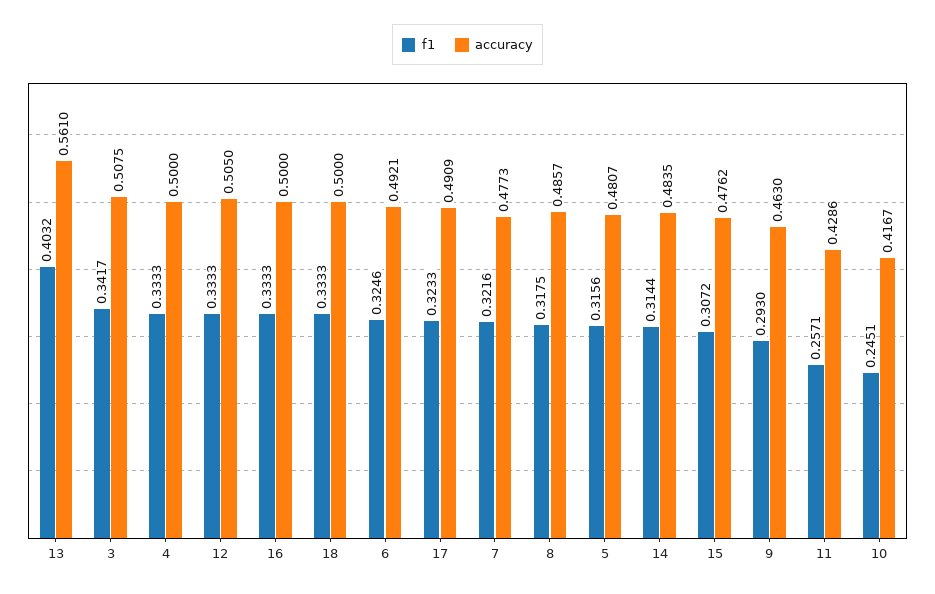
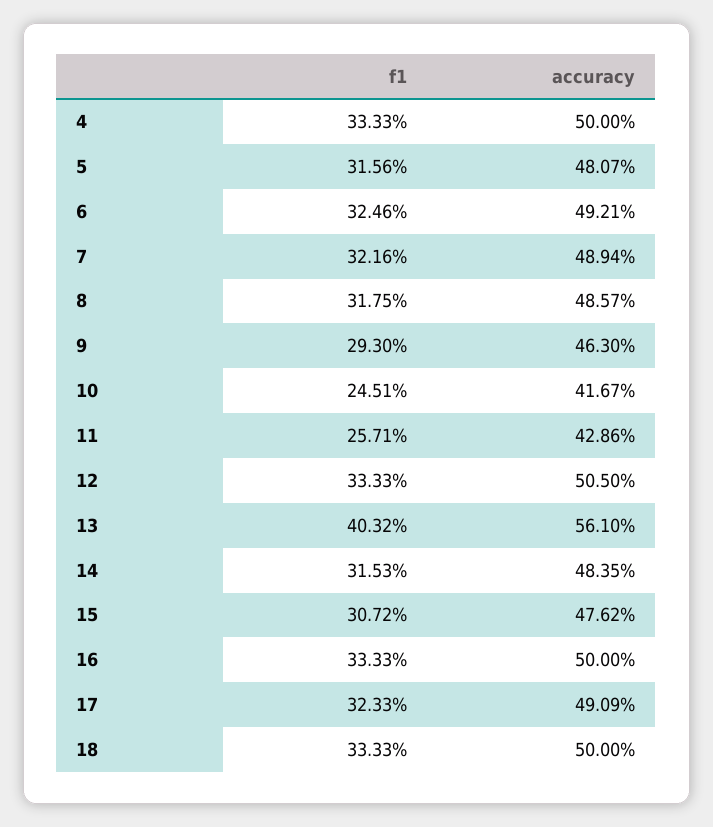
  {
    "f1": {
      "13": 0.4032,
-     "3": 0.3417,
      "4": 0.3333,
      "12": 0.3333,
      "16": 0.3333,
      "18": 0.3333,
      "6": 0.3246,
      "17": 0.3233,
      "7": 0.3216,
      "8": 0.3175,
      "5": 0.3156,
-     "14": 0.3144,
+     "14": 0.3153,
      "15": 0.3072,
      "9": 0.293,
      "11": 0.2571,
      "10": 0.2451
    },
    "accuracy": {
      "13": 0.561,
-     "3": 0.5075,
      "4": 0.5,
      "12": 0.505,
      "16": 0.5,
      "18": 0.5,
      "6": 0.4921,
      "17": 0.4909,
-     "7": 0.4773,
+     "7": 0.4894,
      "8": 0.4857,
      "5": 0.4807,
      "14": 0.4835,
      "15": 0.4762,
      "9": 0.463,
      "11": 0.4286,
      "10": 0.4167
    }
  }

